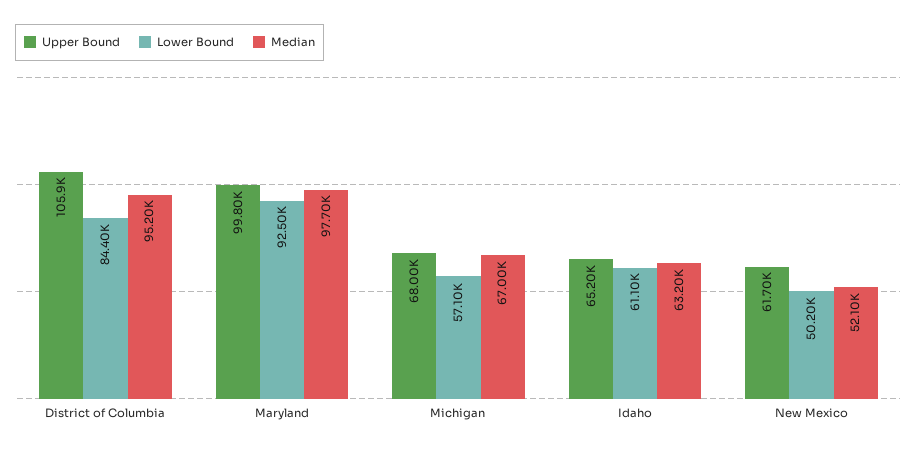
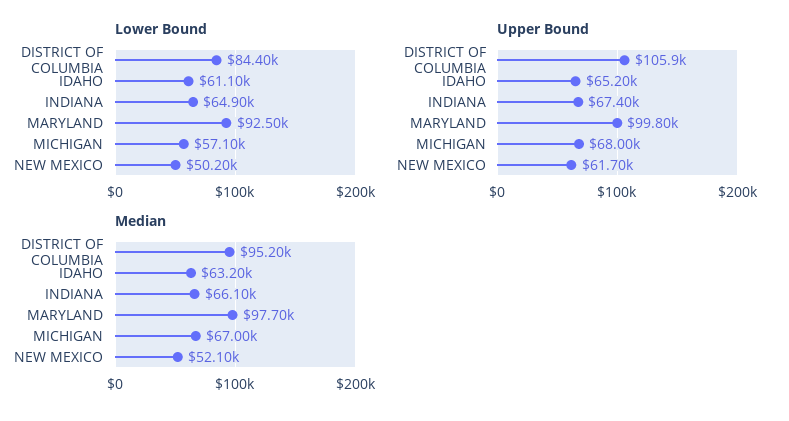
  {
    "Upper Bound": {
      "District of Columbia": 105900,
      "Maryland": 99800,
      "Michigan": 68000,
      "Idaho": 65200,
-     "New Mexico": 61700
+     "New Mexico": 61700,
+     "INDIANA": 67400
    },
    "Lower Bound": {
      "District of Columbia": 84400,
      "Maryland": 92500,
      "Michigan": 57100,
      "Idaho": 61100,
-     "New Mexico": 50200
+     "New Mexico": 50200,
+     "INDIANA": 64900
    },
    "Median": {
      "District of Columbia": 95200,
      "Maryland": 97700,
      "Michigan": 67000,
      "Idaho": 63200,
-     "New Mexico": 52100
+     "New Mexico": 52100,
+     "INDIANA": 66100
    }
  }

